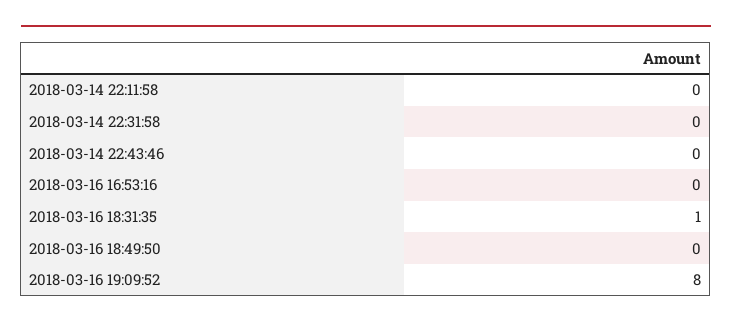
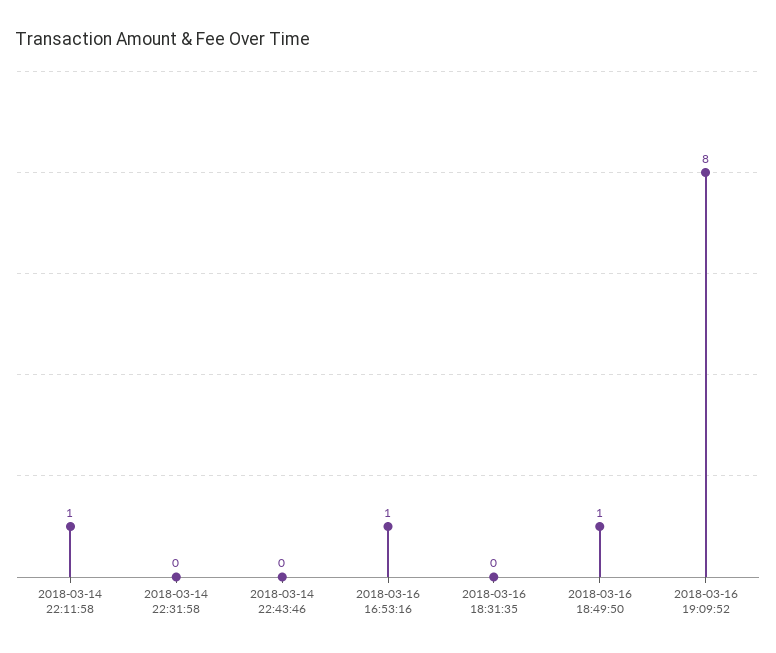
  {
-   "2018-03-14 22:11:58": 0,
+   "2018-03-14 22:11:58": 1,
    "2018-03-14 22:31:58": 0,
    "2018-03-14 22:43:46": 0,
-   "2018-03-16 16:53:16": 0,
+   "2018-03-16 16:53:16": 1,
-   "2018-03-16 18:31:35": 1,
+   "2018-03-16 18:31:35": 0,
-   "2018-03-16 18:49:50": 0,
+   "2018-03-16 18:49:50": 1,
    "2018-03-16 19:09:52": 8
  }

